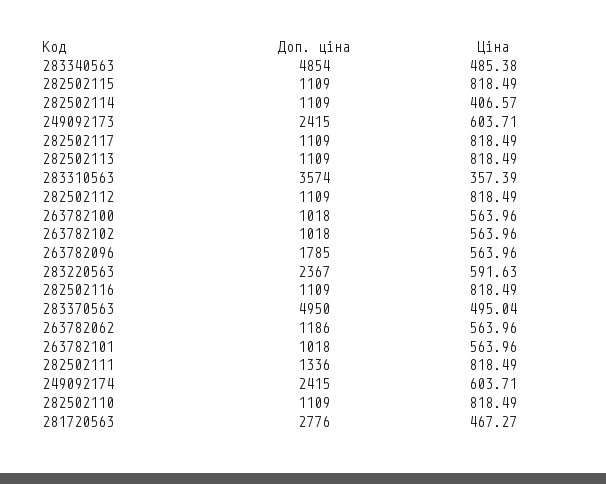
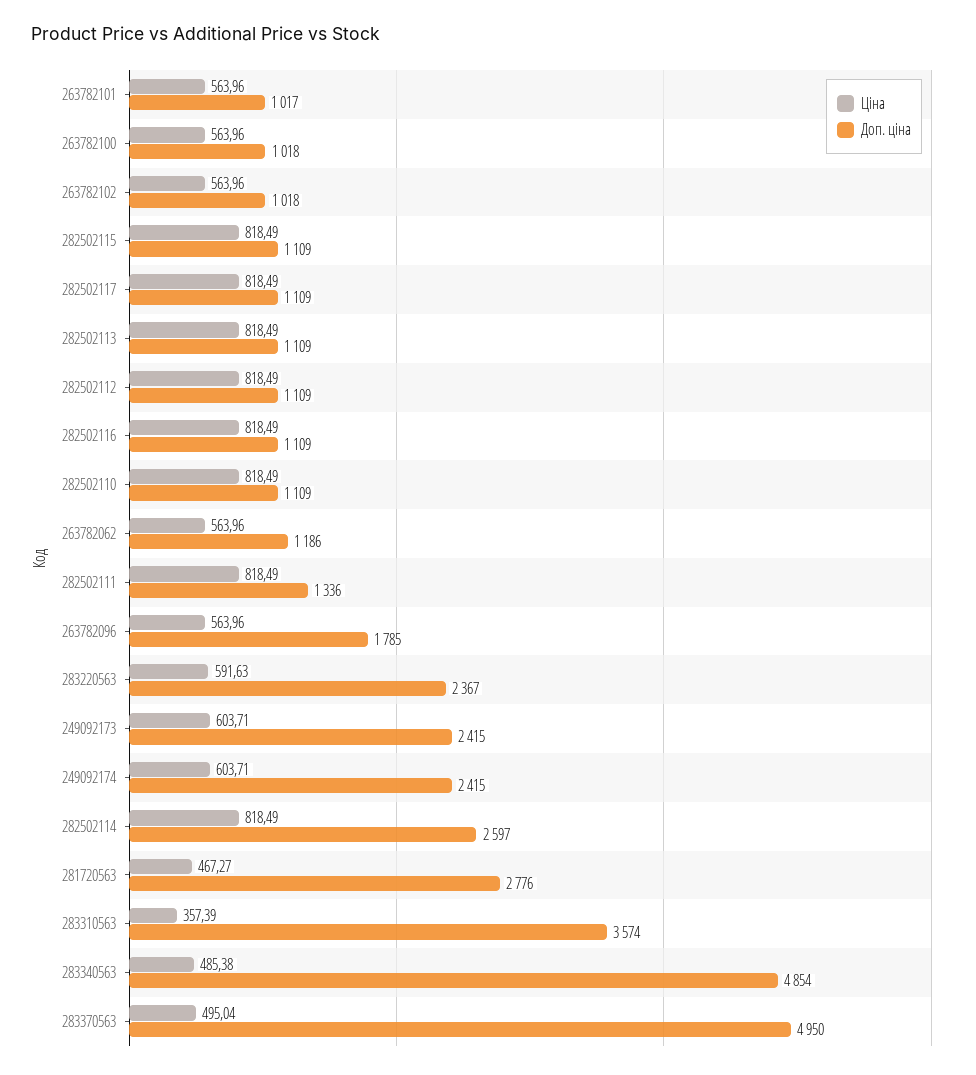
  {
    "Доп. ціна": {
      "283340563": 4854,
      "282502115": 1109,
-     "282502114": 1109,
+     "282502114": 2597,
      "249092173": 2415,
      "282502117": 1109,
      "282502113": 1109,
      "283310563": 3574,
      "282502112": 1109,
      "263782100": 1018,
      "263782102": 1018,
      "263782096": 1785,
      "283220563": 2367,
      "282502116": 1109,
      "283370563": 4950,
      "263782062": 1186,
-     "263782101": 1018,
+     "263782101": 1017,
      "282502111": 1336,
      "249092174": 2415,
      "282502110": 1109,
      "281720563": 2776
    },
    "Ціна": {
      "283340563": 485.38,
      "282502115": 818.49,
-     "282502114": 406.57,
+     "282502114": 818.49,
      "249092173": 603.71,
      "282502117": 818.49,
      "282502113": 818.49,
      "283310563": 357.39,
      "282502112": 818.49,
      "263782100": 563.96,
      "263782102": 563.96,
      "263782096": 563.96,
      "283220563": 591.63,
      "282502116": 818.49,
      "283370563": 495.04,
      "263782062": 563.96,
      "263782101": 563.96,
      "282502111": 818.49,
      "249092174": 603.71,
      "282502110": 818.49,
      "281720563": 467.27
    }
  }

